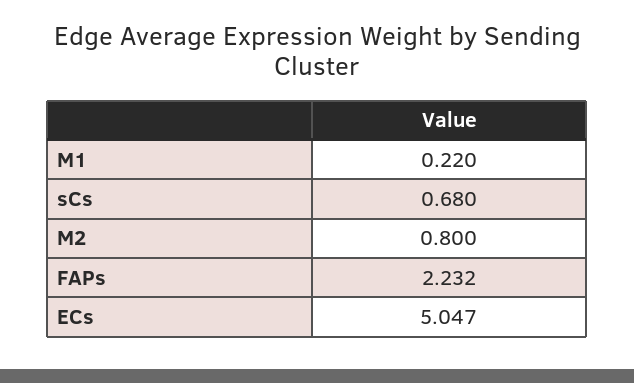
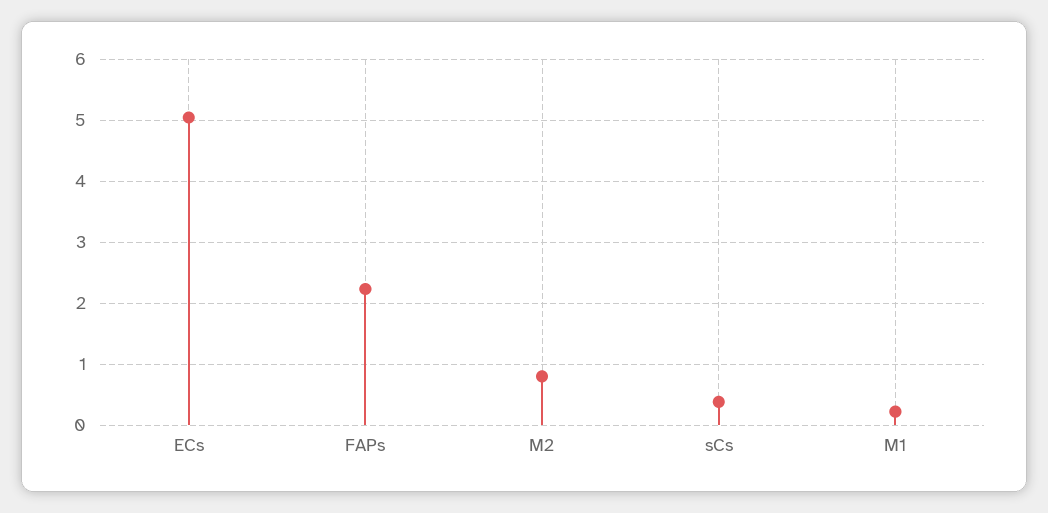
  {
    "M1": 0.22,
-   "sCs": 0.68,
+   "sCs": 0.4,
    "M2": 0.8,
    "FAPs": 2.232,
    "ECs": 5.047
  }

